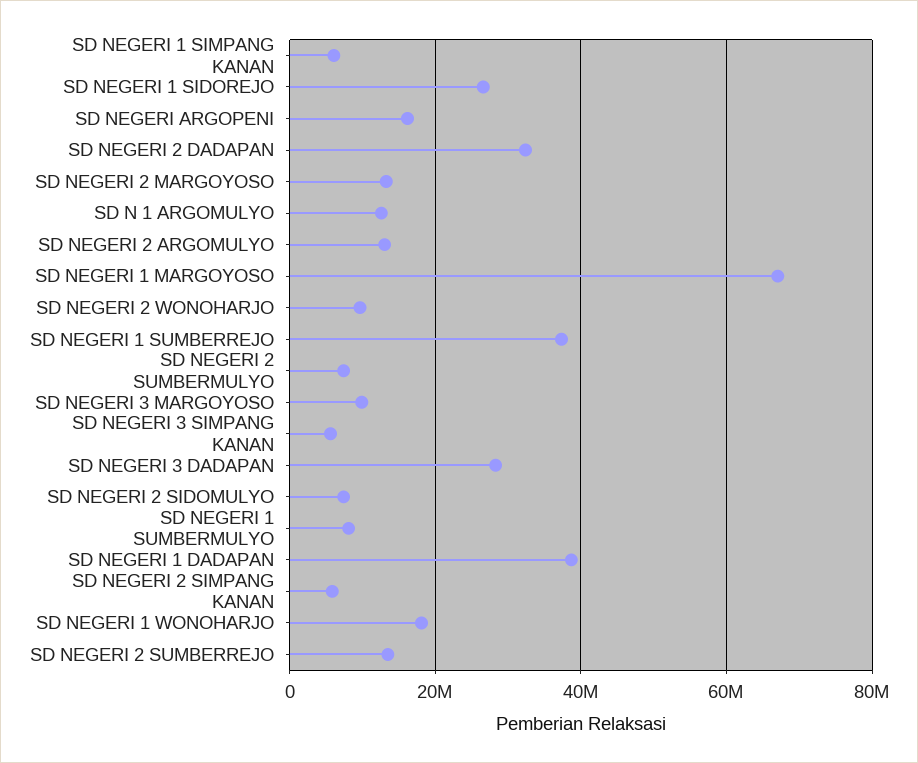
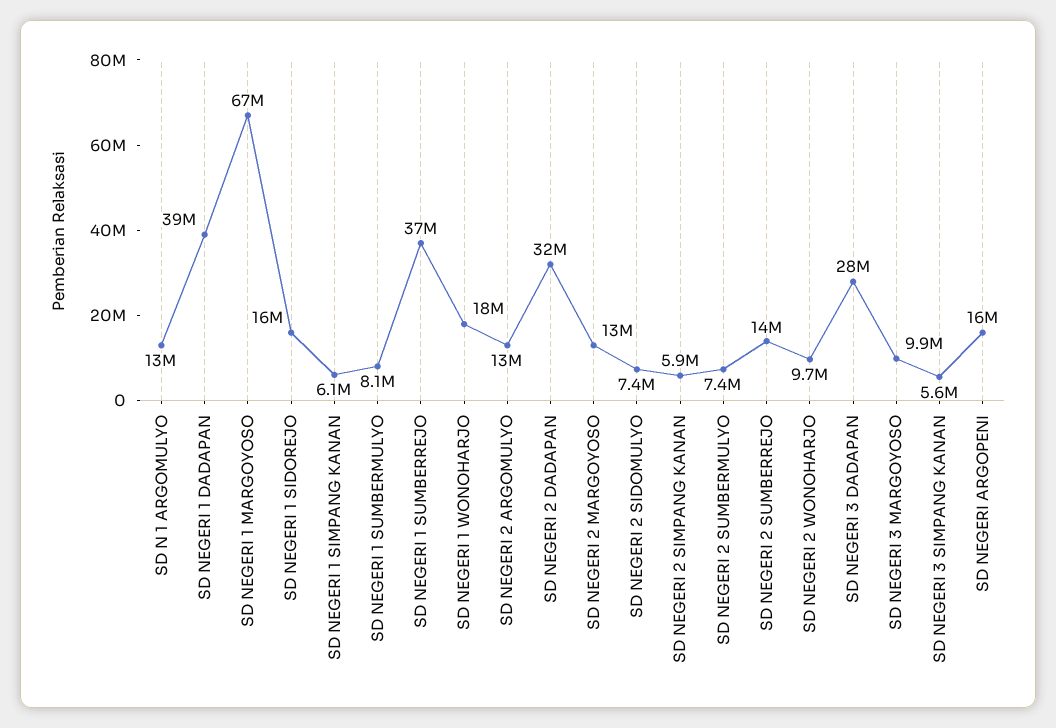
  {
    "SD NEGERI 1 SIMPANG KANAN": 6100000,
-   "SD NEGERI 1 SIDOREJO": 26000000,
+   "SD NEGERI 1 SIDOREJO": 16000000,
    "SD NEGERI ARGOPENI": 16000000,
    "SD NEGERI 2 DADAPAN": 32000000,
    "SD NEGERI 2 MARGOYOSO": 13000000,
    "SD N 1 ARGOMULYO": 13000000,
    "SD NEGERI 2 ARGOMULYO": 13000000,
    "SD NEGERI 1 MARGOYOSO": 67000000,
    "SD NEGERI 2 WONOHARJO": 9700000,
    "SD NEGERI 1 SUMBERREJO": 37000000,
    "SD NEGERI 2 SUMBERMULYO": 7400000,
    "SD NEGERI 3 MARGOYOSO": 9900000,
    "SD NEGERI 3 SIMPANG KANAN": 5600000,
    "SD NEGERI 3 DADAPAN": 28000000,
    "SD NEGERI 2 SIDOMULYO": 7400000,
    "SD NEGERI 1 SUMBERMULYO": 8100000,
    "SD NEGERI 1 DADAPAN": 39000000,
    "SD NEGERI 2 SIMPANG KANAN": 5900000,
    "SD NEGERI 1 WONOHARJO": 18000000,
    "SD NEGERI 2 SUMBERREJO": 14000000
  }

